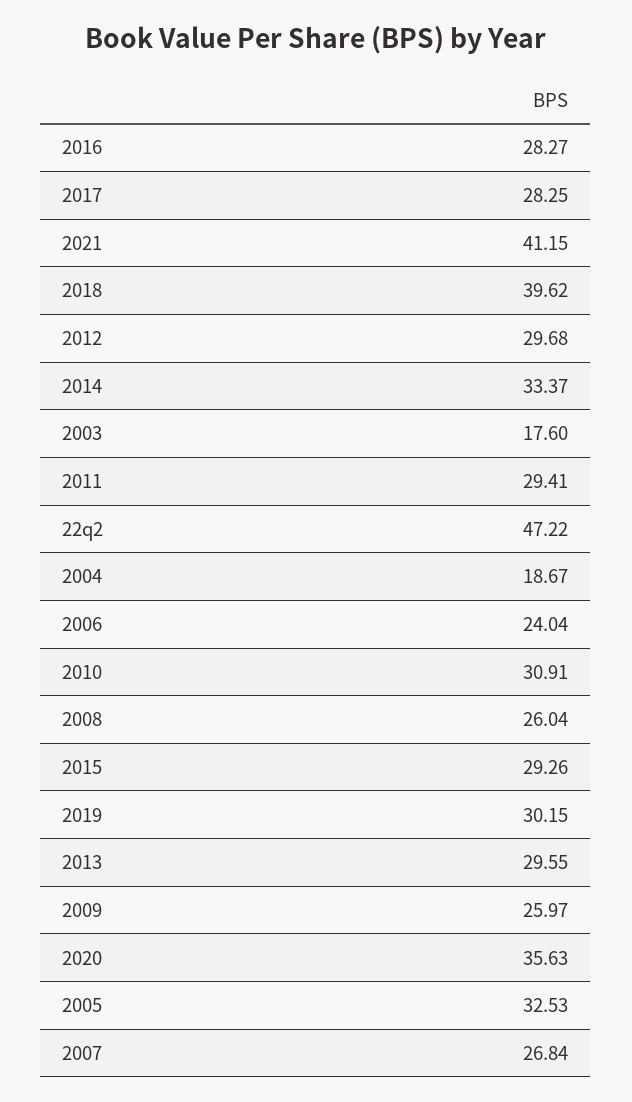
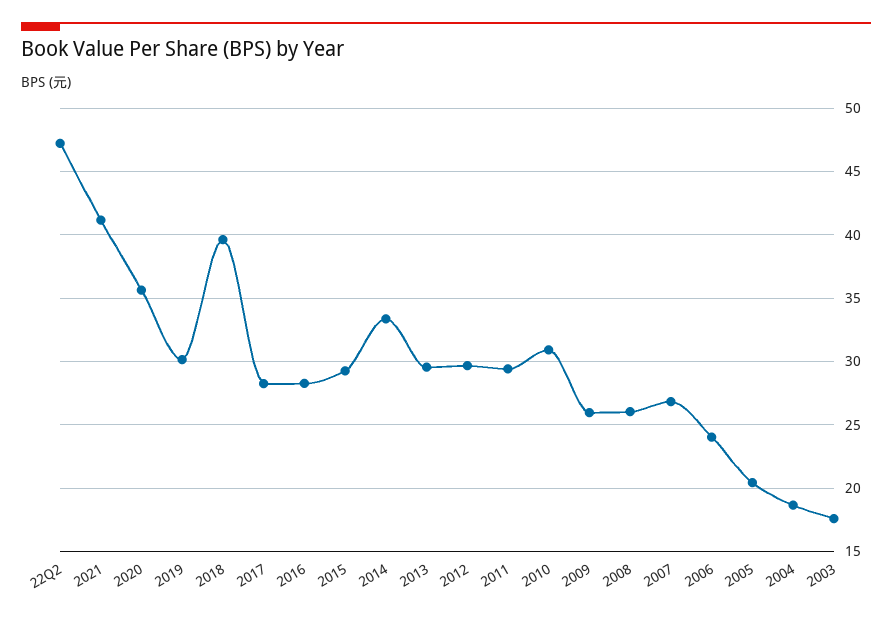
  {
    "2016": 28.27,
    "2017": 28.25,
    "2021": 41.15,
    "2018": 39.62,
    "2012": 29.68,
    "2014": 33.37,
    "2003": 17.6,
    "2011": 29.41,
    "22q2": 47.22,
    "2004": 18.67,
    "2006": 24.04,
    "2010": 30.91,
    "2008": 26.04,
    "2015": 29.26,
    "2019": 30.15,
    "2013": 29.55,
    "2009": 25.97,
    "2020": 35.63,
-   "2005": 32.53,
+   "2005": 20.5,
    "2007": 26.84
  }

